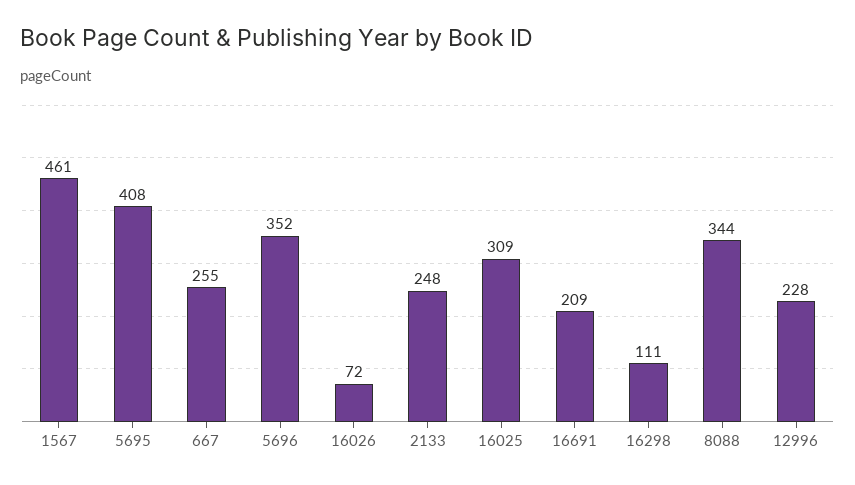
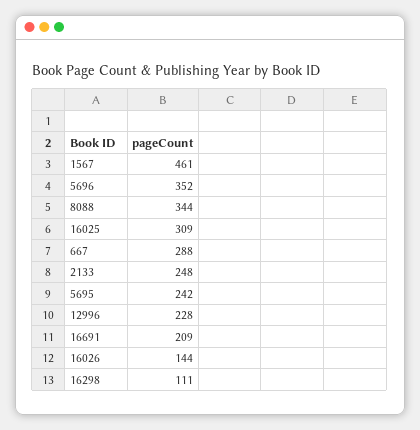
  {
    "1567": 461,
-   "5695": 408,
+   "5695": 242,
-   "667": 255,
+   "667": 288,
    "5696": 352,
-   "16026": 72,
+   "16026": 144,
    "2133": 248,
    "16025": 309,
    "16691": 209,
    "16298": 111,
    "8088": 344,
    "12996": 228
  }

